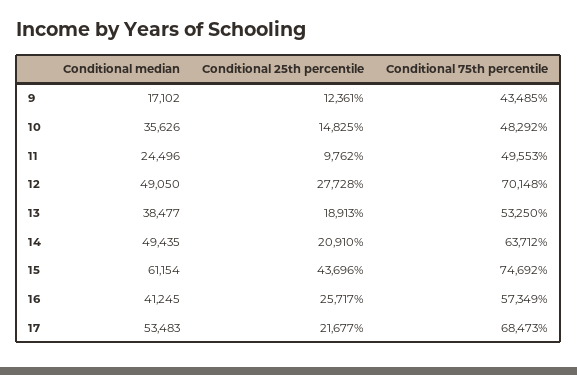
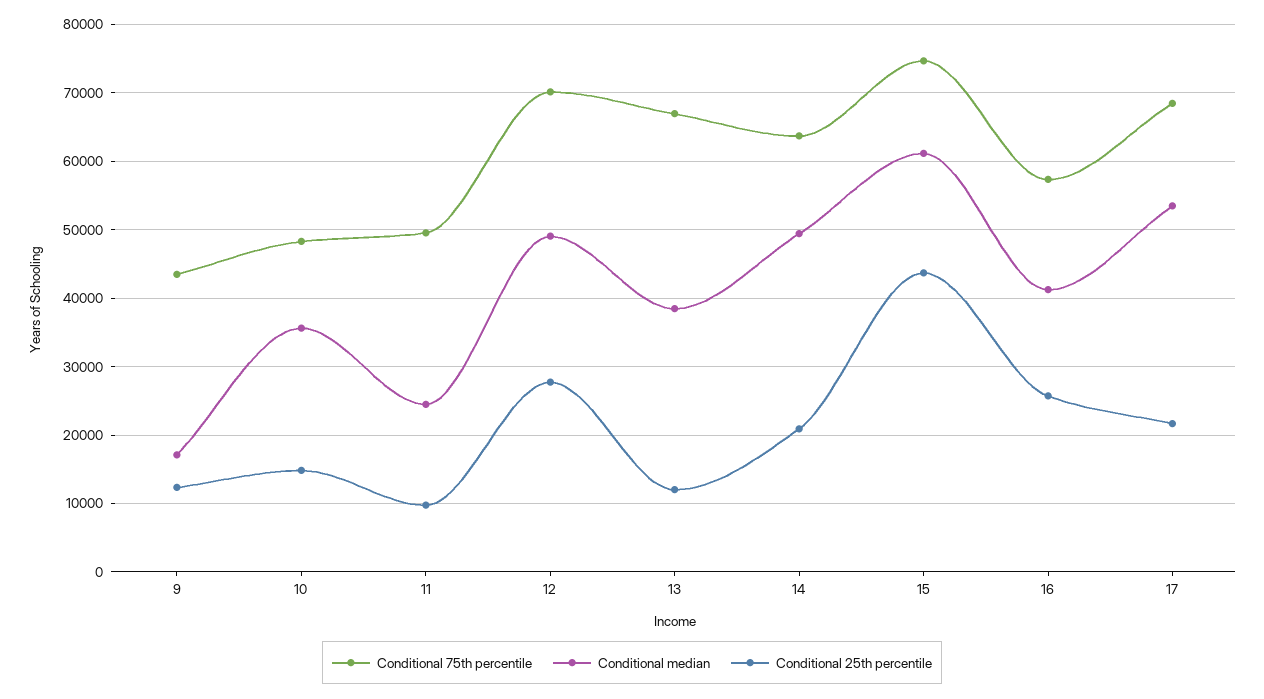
  {
    "Conditional median": {
      "9": 17102,
      "10": 35626,
      "11": 24496,
      "12": 49050,
      "13": 38477,
      "14": 49435,
      "15": 61154,
      "16": 41245,
      "17": 53483
    },
    "Conditional 25th percentile": {
      "9": 12361,
      "10": 14825,
      "11": 9762,
      "12": 27728,
-     "13": 18913,
+     "13": 12000,
      "14": 20910,
      "15": 43696,
      "16": 25717,
      "17": 21677
    },
    "Conditional 75th percentile": {
      "9": 43485,
      "10": 48292,
      "11": 49553,
      "12": 70148,
-     "13": 53250,
+     "13": 67000,
      "14": 63712,
      "15": 74692,
      "16": 57349,
      "17": 68473
    }
  }

